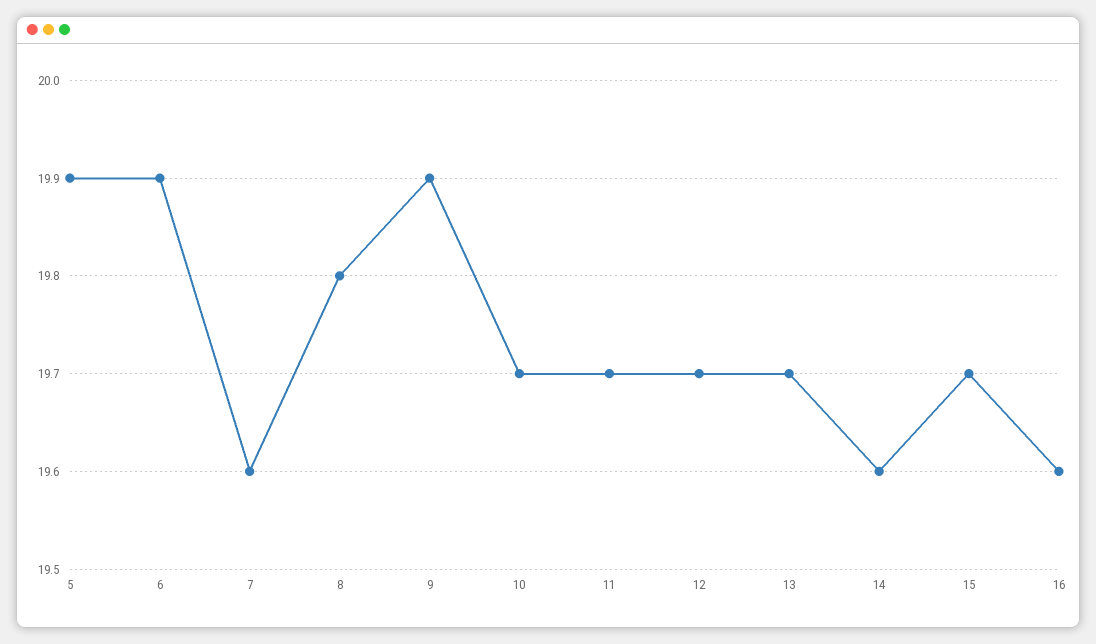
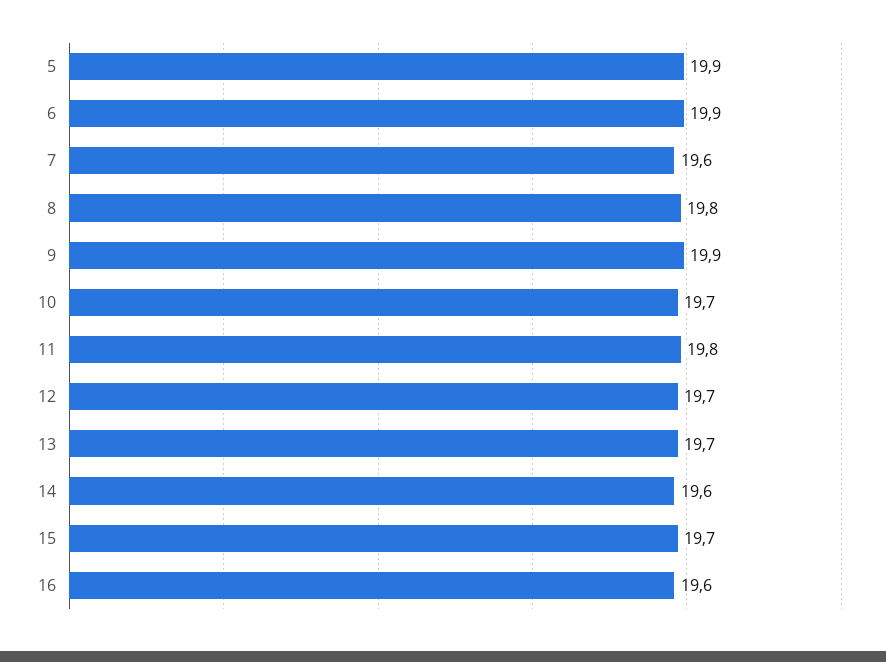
  {
    "5": 19.9,
    "6": 19.9,
    "7": 19.6,
    "8": 19.8,
    "9": 19.9,
    "10": 19.7,
-   "11": 19.7,
+   "11": 19.8,
    "12": 19.7,
    "13": 19.7,
    "14": 19.6,
    "15": 19.7,
    "16": 19.6
  }

